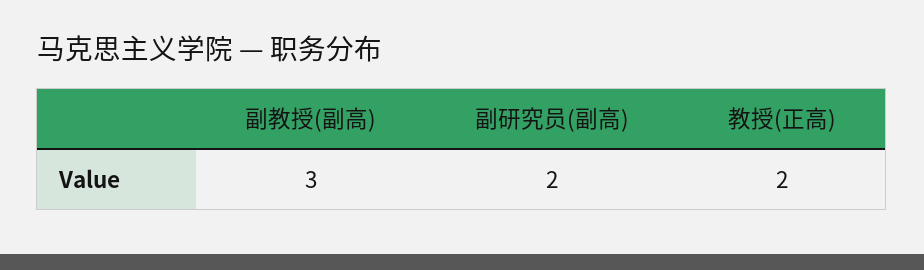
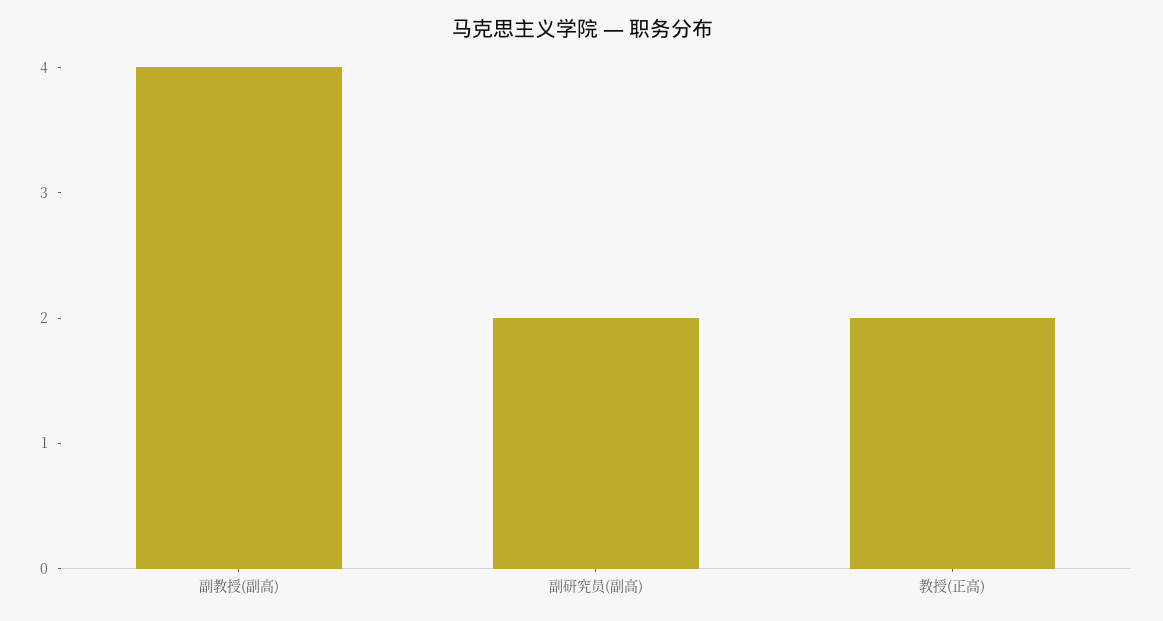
  {
-   "副教授(副高)": 3,
+   "副教授(副高)": 4,
    "副研究员(副高)": 2,
    "教授(正高)": 2
  }

